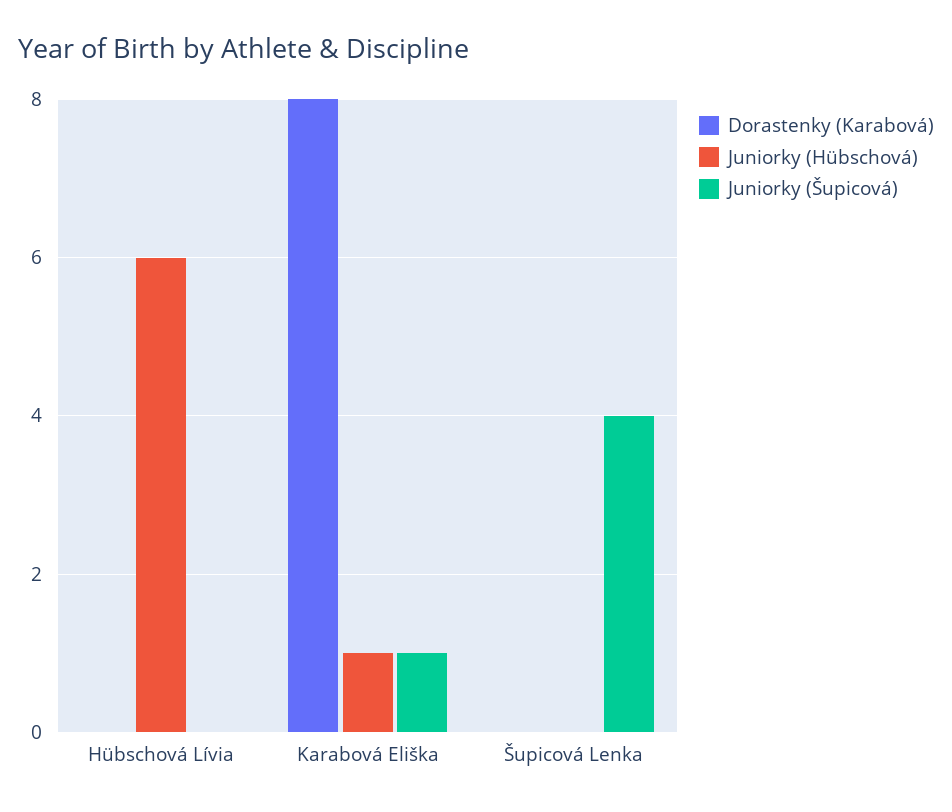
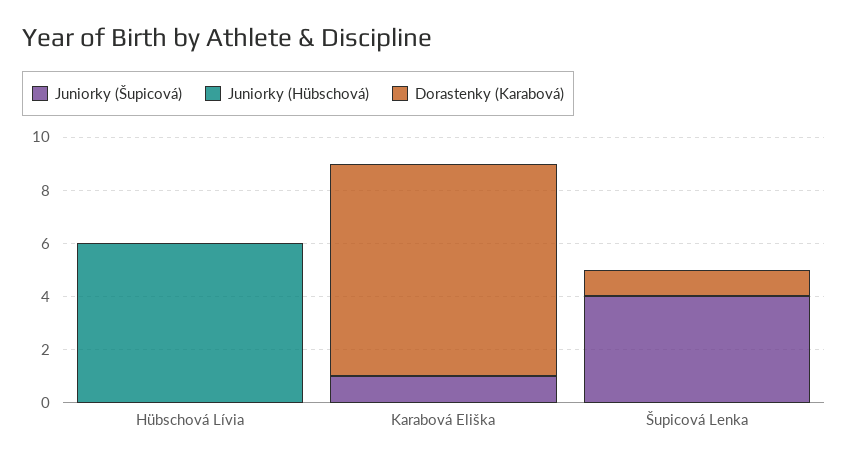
  {
    "Dorastenky (Karabová)": {
      "Hübschová Lívia": 0,
      "Karabová Eliška": 8,
-     "Šupicová Lenka": 0
+     "Šupicová Lenka": 1
    },
    "Juniorky (Hübschová)": {
      "Hübschová Lívia": 6,
-     "Karabová Eliška": 1,
+     "Karabová Eliška": 0,
      "Šupicová Lenka": 0
    },
    "Juniorky (Šupicová)": {
      "Hübschová Lívia": 0,
      "Karabová Eliška": 1,
      "Šupicová Lenka": 4
    }
  }

